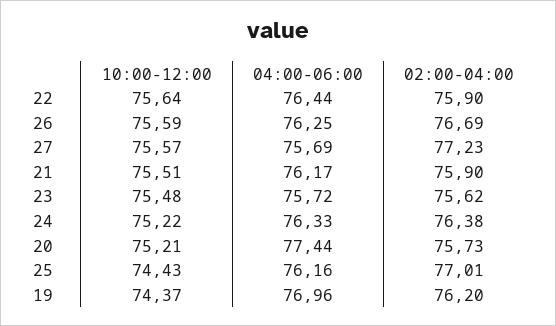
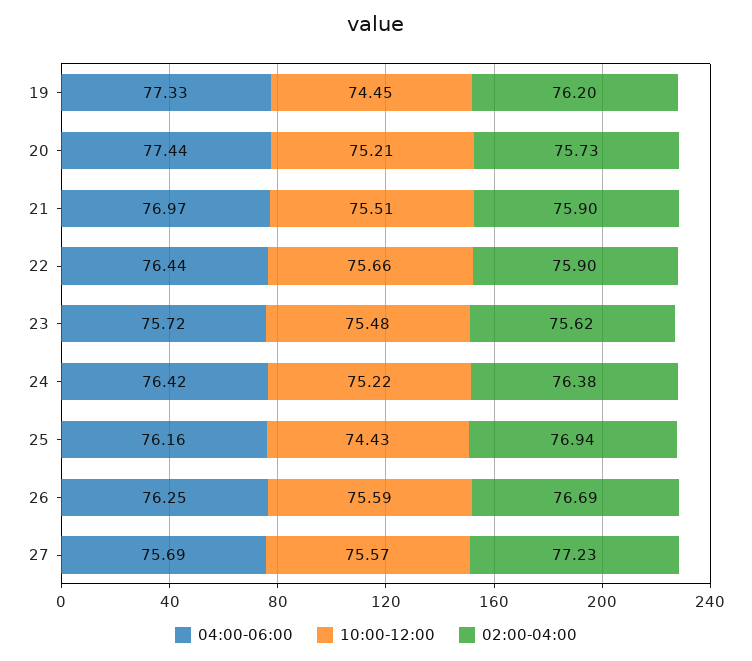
  {
    "10:00-12:00": {
-     "22": 75.64,
+     "22": 75.66,
      "26": 75.59,
      "27": 75.57,
      "21": 75.51,
      "23": 75.48,
      "24": 75.22,
      "20": 75.21,
      "25": 74.43,
-     "19": 74.37
+     "19": 74.45
    },
    "04:00-06:00": {
      "22": 76.44,
      "26": 76.25,
      "27": 75.69,
-     "21": 76.17,
+     "21": 76.97,
      "23": 75.72,
-     "24": 76.33,
+     "24": 76.42,
      "20": 77.44,
      "25": 76.16,
-     "19": 76.96
+     "19": 77.33
    },
    "02:00-04:00": {
      "22": 75.9,
      "26": 76.69,
      "27": 77.23,
      "21": 75.9,
      "23": 75.62,
      "24": 76.38,
      "20": 75.73,
-     "25": 77.01,
+     "25": 76.94,
      "19": 76.2
    }
  }

